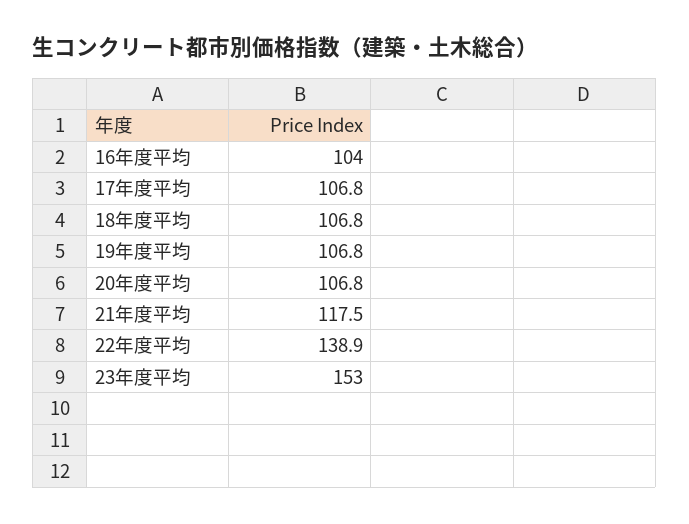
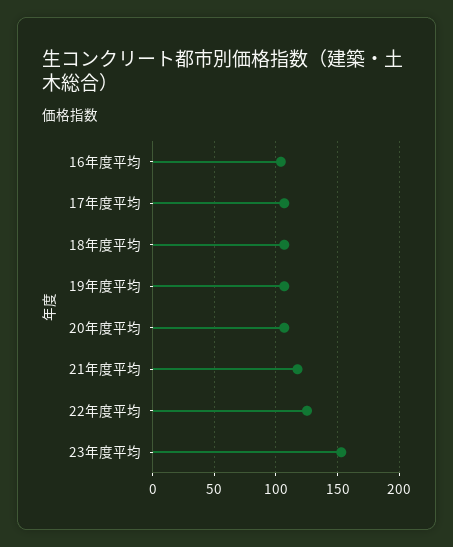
  {
    "16年度平均": 104,
    "17年度平均": 106.8,
    "18年度平均": 106.8,
    "19年度平均": 106.8,
    "20年度平均": 106.8,
    "21年度平均": 117.5,
-   "22年度平均": 138.9,
+   "22年度平均": 125,
    "23年度平均": 153
  }

